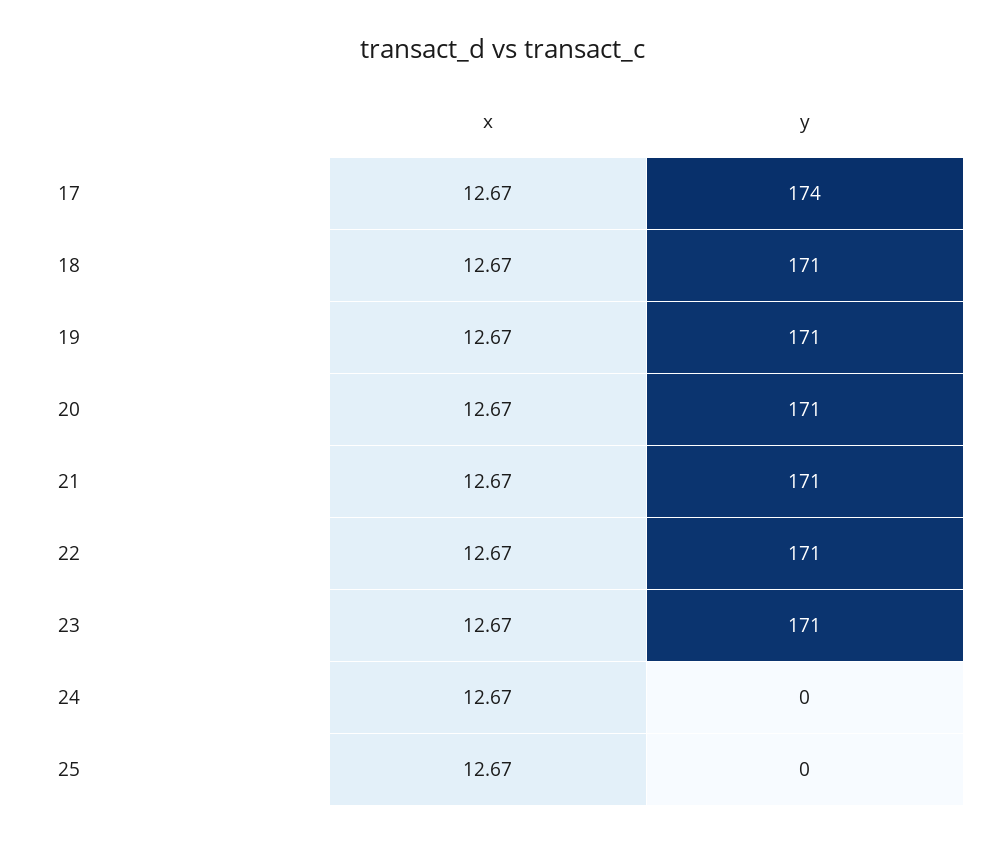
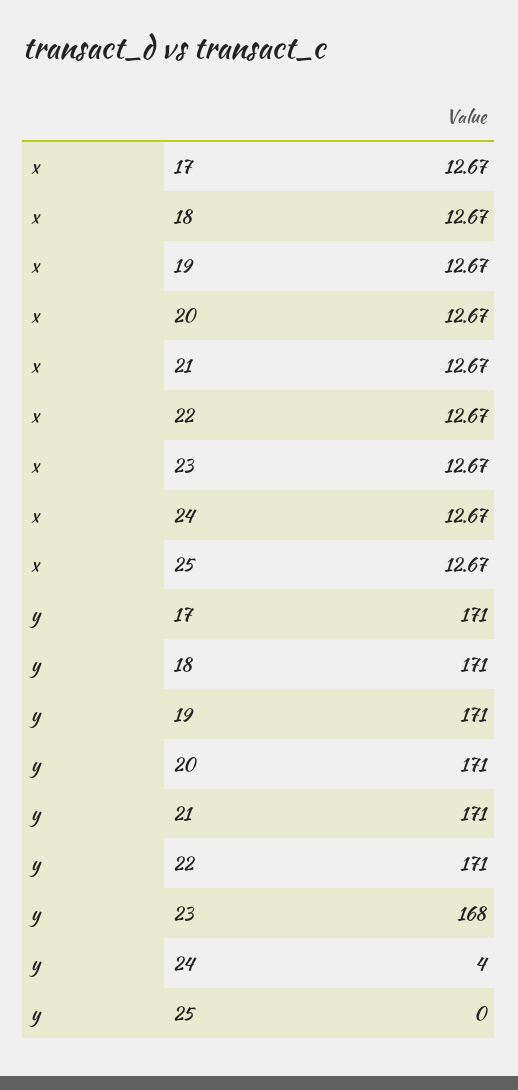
  {
    "x": {
      "17": 12.67,
      "18": 12.67,
      "19": 12.67,
      "20": 12.67,
      "21": 12.67,
      "22": 12.67,
      "23": 12.67,
      "24": 12.67,
      "25": 12.67
    },
    "y": {
-     "17": 174,
+     "17": 171,
      "18": 171,
      "19": 171,
      "20": 171,
      "21": 171,
      "22": 171,
-     "23": 171,
+     "23": 168,
-     "24": 0,
+     "24": 4,
      "25": 0
    }
  }

